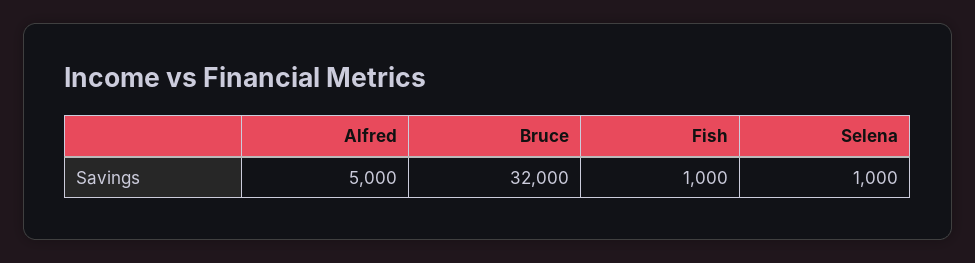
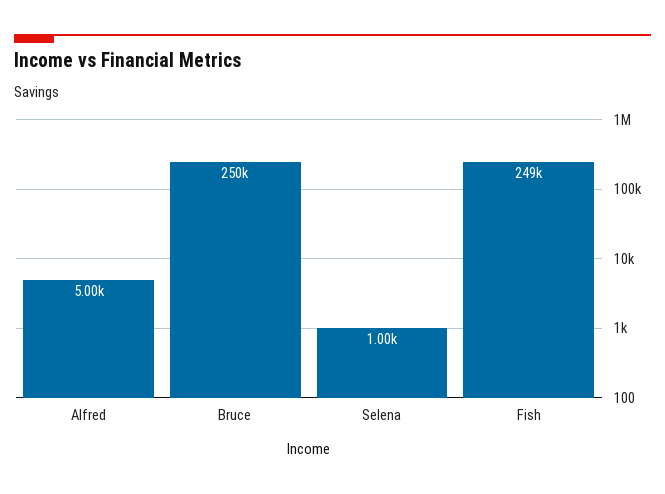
  {
    "Alfred": 5000,
-   "Bruce": 32000,
+   "Bruce": 250000,
-   "Fish": 1000,
+   "Fish": 249000,
    "Selena": 1000
  }

